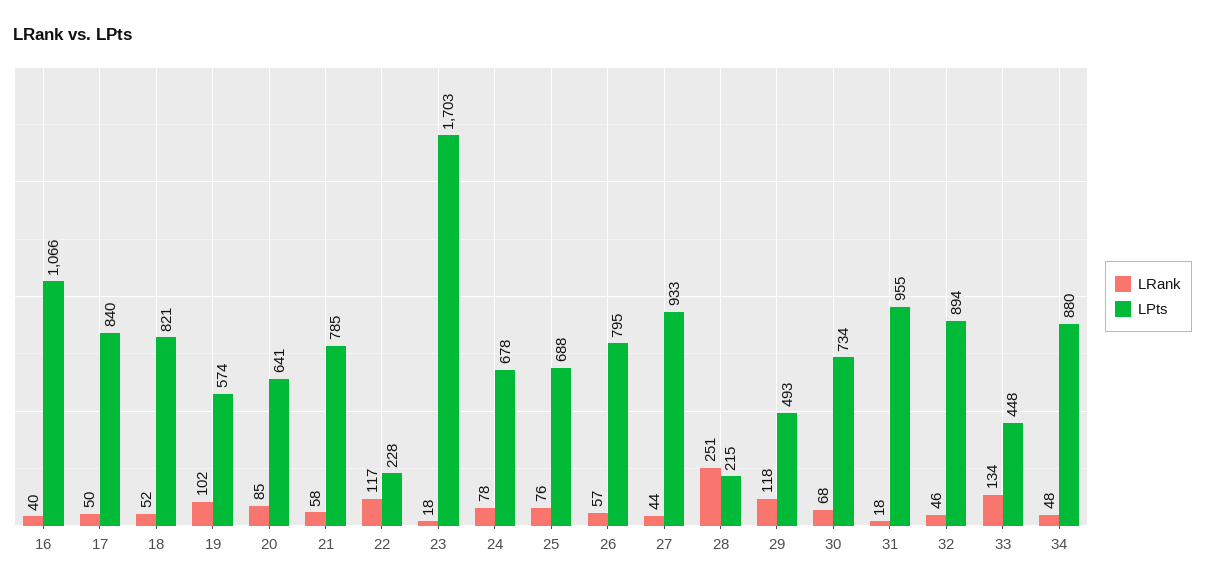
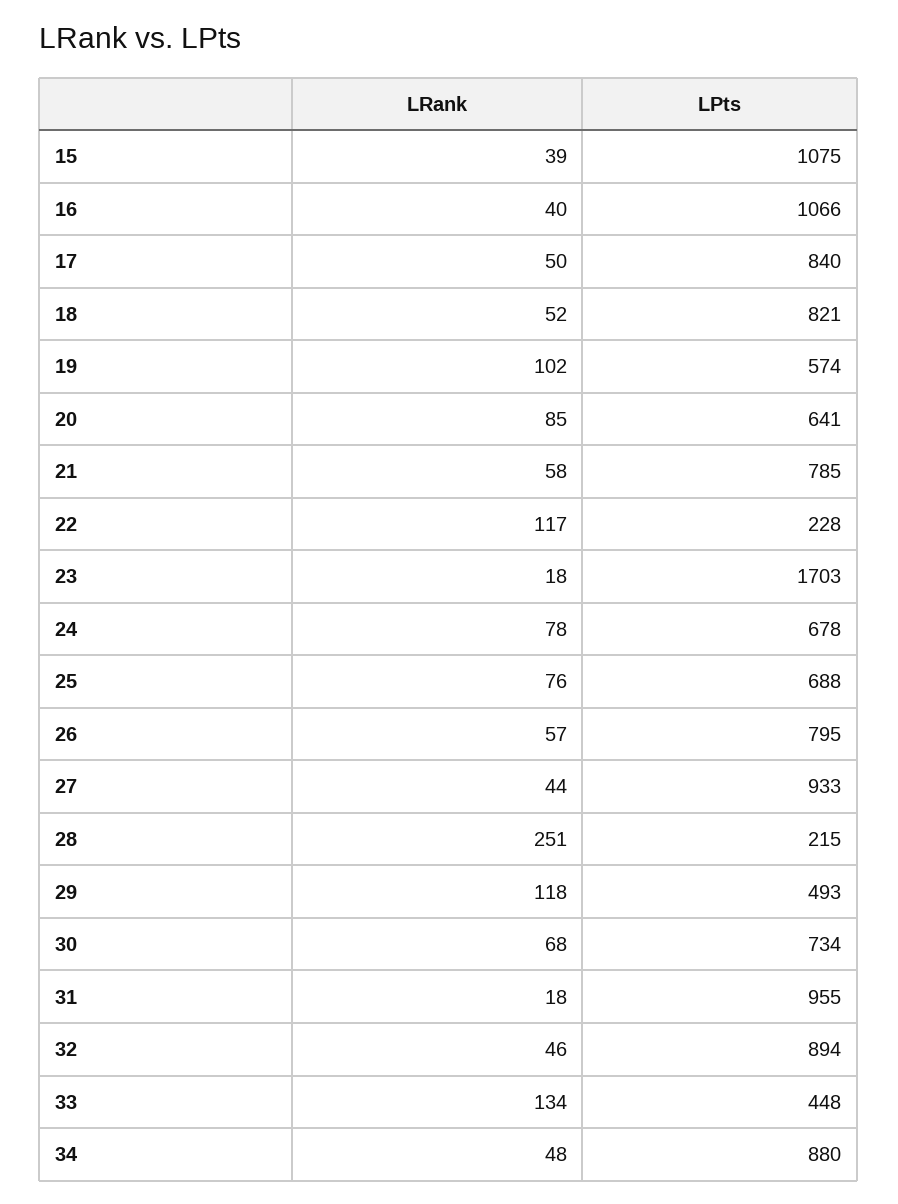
  {
    "LRank": {
      "16": 40,
      "17": 50,
      "18": 52,
      "19": 102,
      "20": 85,
      "21": 58,
      "22": 117,
      "23": 18,
      "24": 78,
      "25": 76,
      "26": 57,
      "27": 44,
      "28": 251,
      "29": 118,
      "30": 68,
      "31": 18,
      "32": 46,
      "33": 134,
-     "34": 48
+     "34": 48,
+     "15": 39
    },
    "LPts": {
      "16": 1066,
      "17": 840,
      "18": 821,
      "19": 574,
      "20": 641,
      "21": 785,
      "22": 228,
      "23": 1703,
      "24": 678,
      "25": 688,
      "26": 795,
      "27": 933,
      "28": 215,
      "29": 493,
      "30": 734,
      "31": 955,
      "32": 894,
      "33": 448,
-     "34": 880
+     "34": 880,
+     "15": 1075
    }
  }

